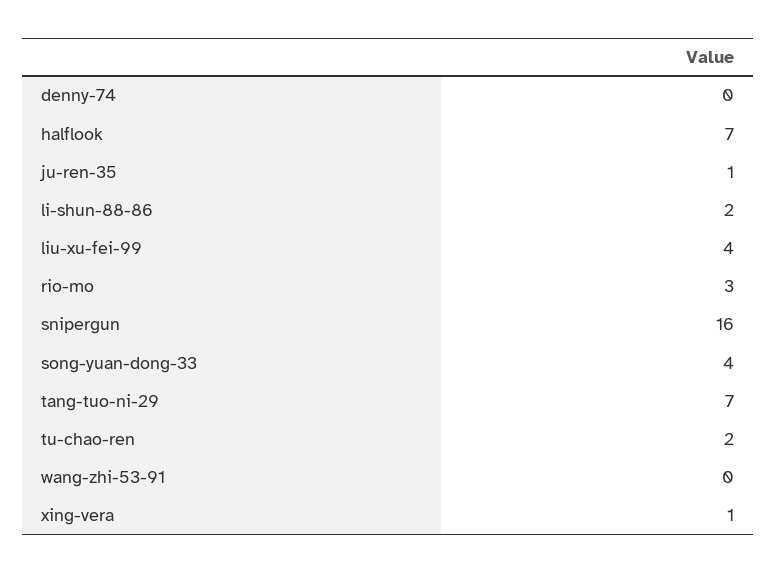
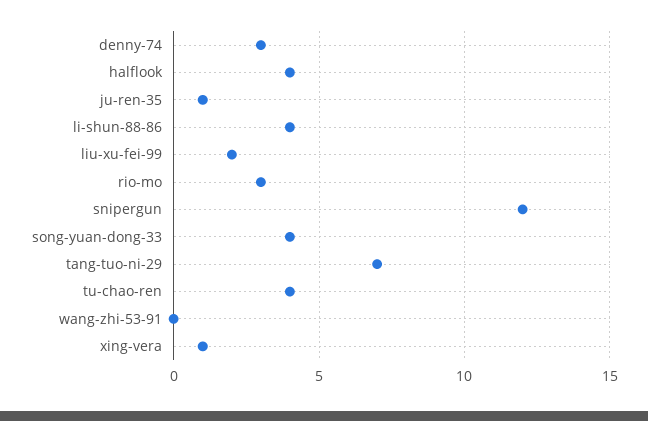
  {
-   "denny-74": 0,
+   "denny-74": 3,
-   "halflook": 7,
+   "halflook": 4,
    "ju-ren-35": 1,
-   "li-shun-88-86": 2,
+   "li-shun-88-86": 4,
-   "liu-xu-fei-99": 4,
+   "liu-xu-fei-99": 2,
    "rio-mo": 3,
-   "snipergun": 16,
+   "snipergun": 12,
    "song-yuan-dong-33": 4,
    "tang-tuo-ni-29": 7,
-   "tu-chao-ren": 2,
+   "tu-chao-ren": 4,
    "wang-zhi-53-91": 0,
    "xing-vera": 1
  }

